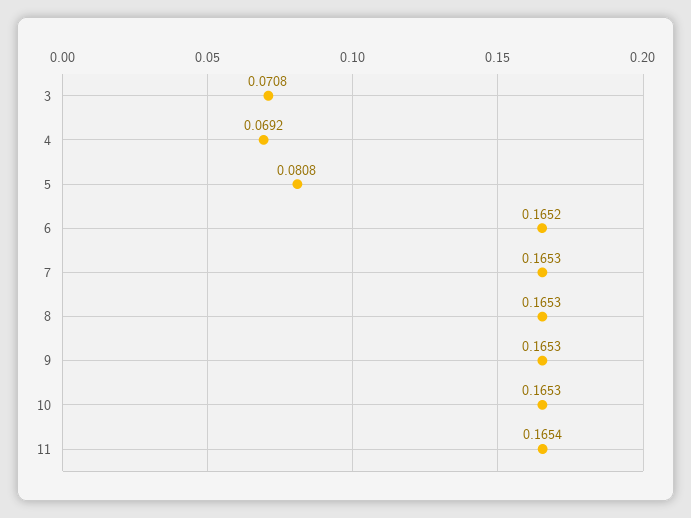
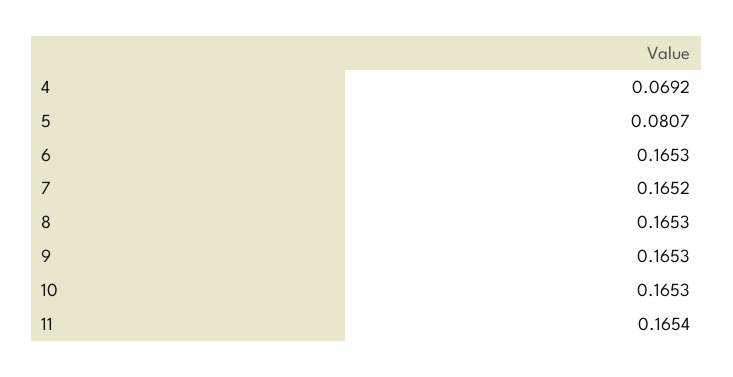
  {
-   "3": 0.0708,
    "4": 0.0692,
-   "5": 0.0808,
+   "5": 0.0807,
-   "6": 0.1652,
+   "6": 0.1653,
-   "7": 0.1653,
+   "7": 0.1652,
    "8": 0.1653,
    "9": 0.1653,
    "10": 0.1653,
    "11": 0.1654
  }

